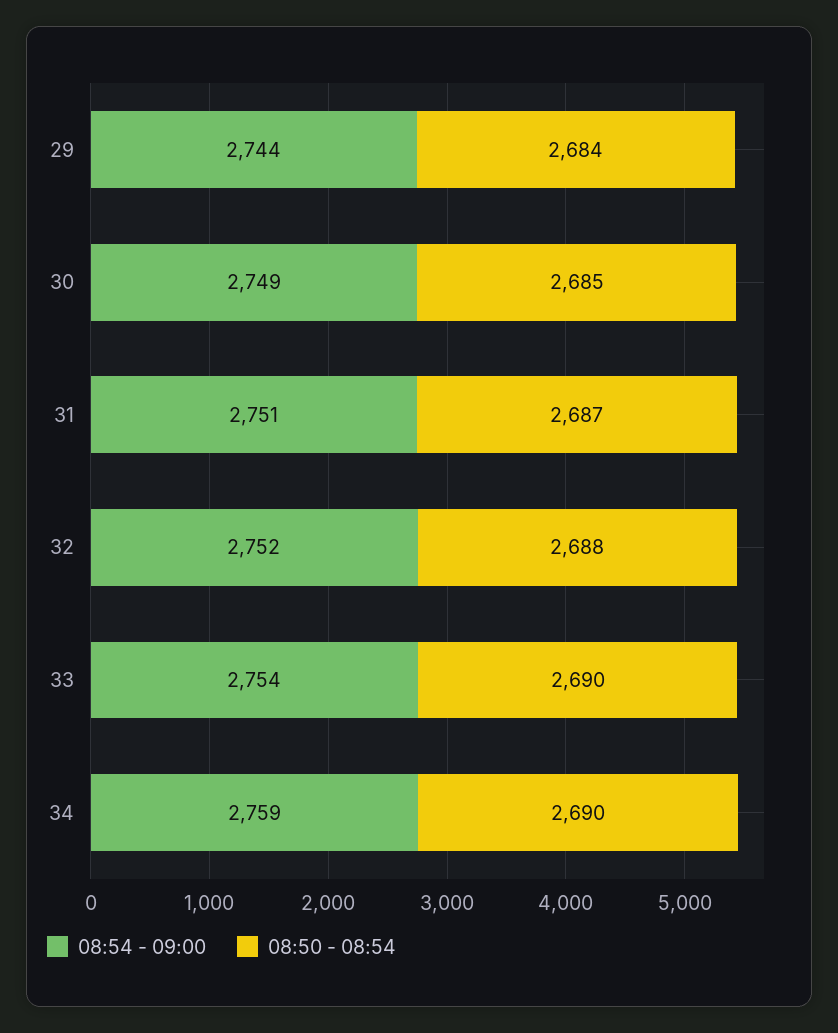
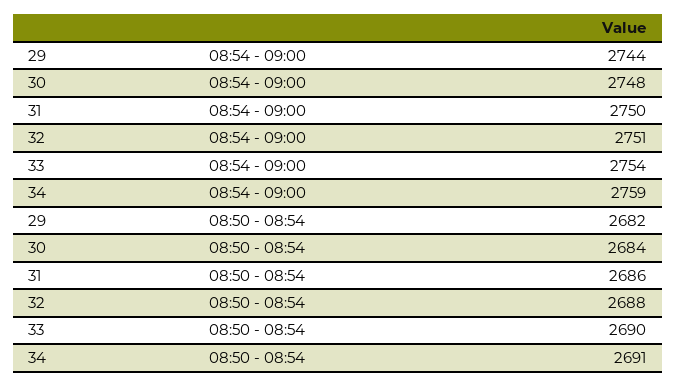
  {
    "08:54 - 09:00": {
      "29": 2744,
-     "30": 2749,
+     "30": 2748,
-     "31": 2751,
+     "31": 2750,
-     "32": 2752,
+     "32": 2751,
      "33": 2754,
      "34": 2759
    },
    "08:50 - 08:54": {
-     "29": 2684,
+     "29": 2682,
-     "30": 2685,
+     "30": 2684,
-     "31": 2687,
+     "31": 2686,
      "32": 2688,
      "33": 2690,
-     "34": 2690
+     "34": 2691
    }
  }

